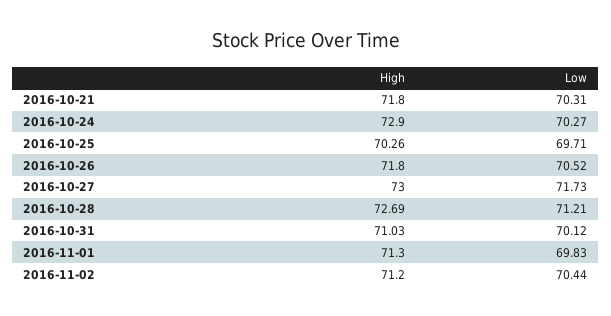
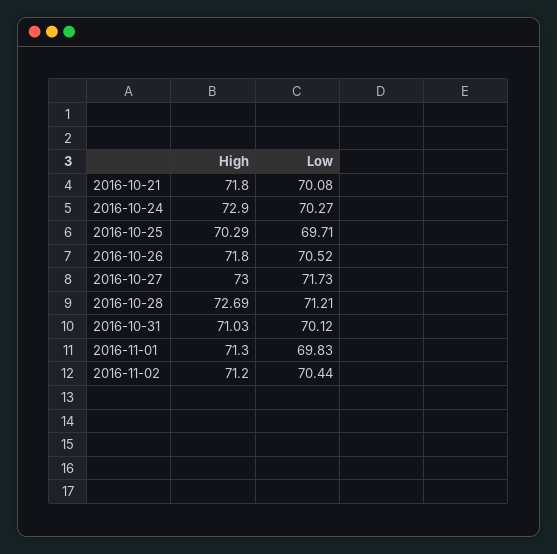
  {
    "High": {
      "2016-10-21": 71.8,
      "2016-10-24": 72.9,
-     "2016-10-25": 70.26,
+     "2016-10-25": 70.29,
      "2016-10-26": 71.8,
      "2016-10-27": 73,
      "2016-10-28": 72.69,
      "2016-10-31": 71.03,
      "2016-11-01": 71.3,
      "2016-11-02": 71.2
    },
    "Low": {
-     "2016-10-21": 70.31,
+     "2016-10-21": 70.08,
      "2016-10-24": 70.27,
      "2016-10-25": 69.71,
      "2016-10-26": 70.52,
      "2016-10-27": 71.73,
      "2016-10-28": 71.21,
      "2016-10-31": 70.12,
      "2016-11-01": 69.83,
      "2016-11-02": 70.44
    }
  }

